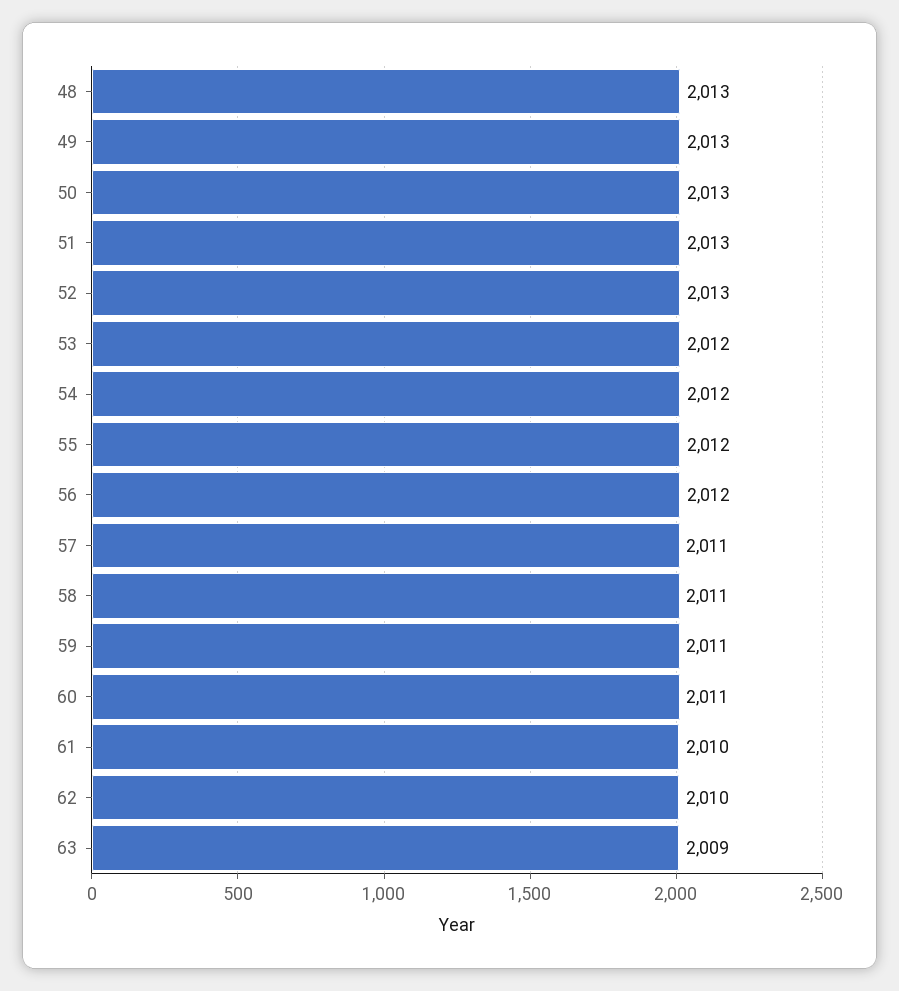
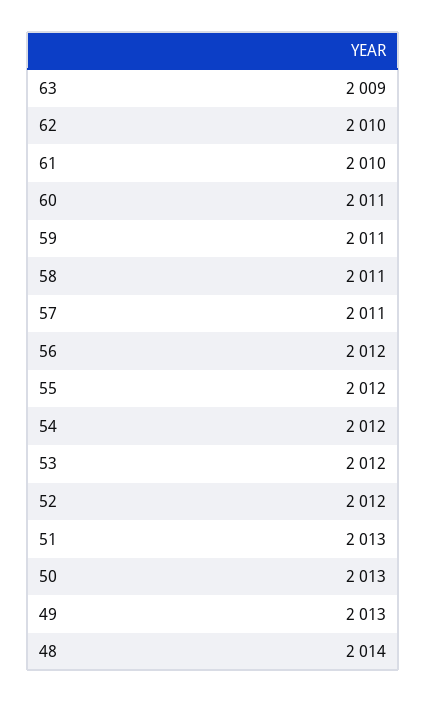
  {
-   "48": 2013,
+   "48": 2014,
    "49": 2013,
    "50": 2013,
    "51": 2013,
-   "52": 2013,
+   "52": 2012,
    "53": 2012,
    "54": 2012,
    "55": 2012,
    "56": 2012,
    "57": 2011,
    "58": 2011,
    "59": 2011,
    "60": 2011,
    "61": 2010,
    "62": 2010,
    "63": 2009
  }

